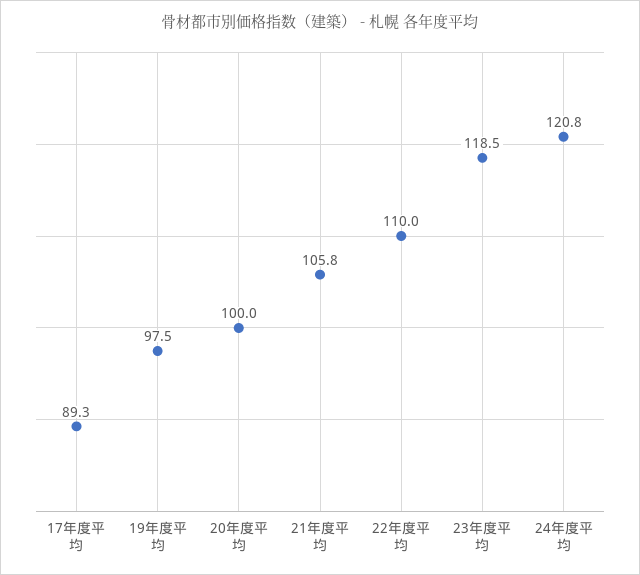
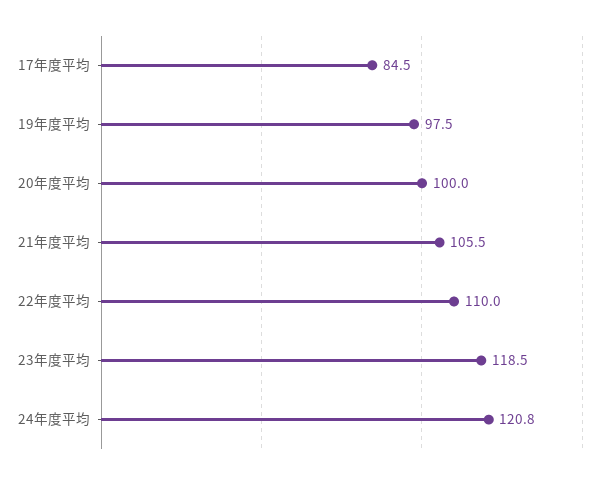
  {
-   "17年度平均": 89.3,
+   "17年度平均": 84.5,
    "19年度平均": 97.5,
    "20年度平均": 100,
-   "21年度平均": 105.8,
+   "21年度平均": 105.5,
    "22年度平均": 110,
    "23年度平均": 118.5,
    "24年度平均": 120.8
  }

